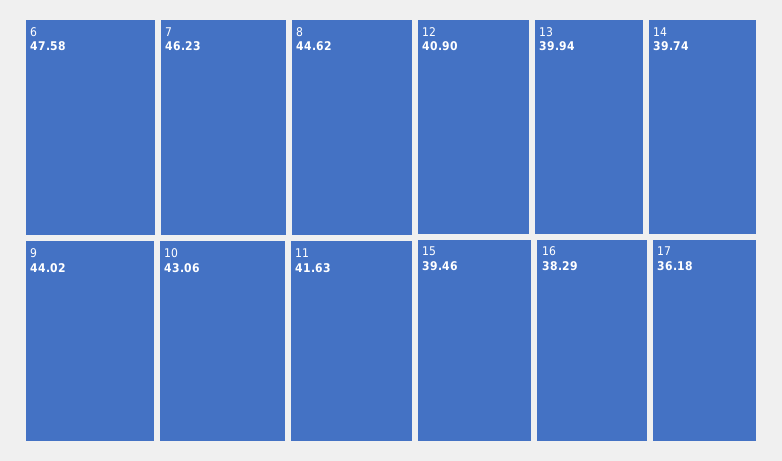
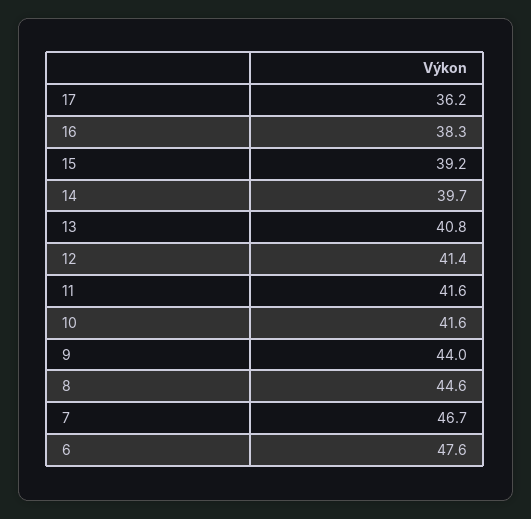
  {
    "6": 47.58,
-   "7": 46.23,
+   "7": 46.7,
    "8": 44.62,
    "9": 44.02,
-   "10": 43.06,
+   "10": 41.6,
    "11": 41.63,
-   "12": 40.9,
+   "12": 41.4,
-   "13": 39.94,
+   "13": 40.8,
    "14": 39.74,
-   "15": 39.46,
+   "15": 39.2,
    "16": 38.29,
    "17": 36.18
  }

